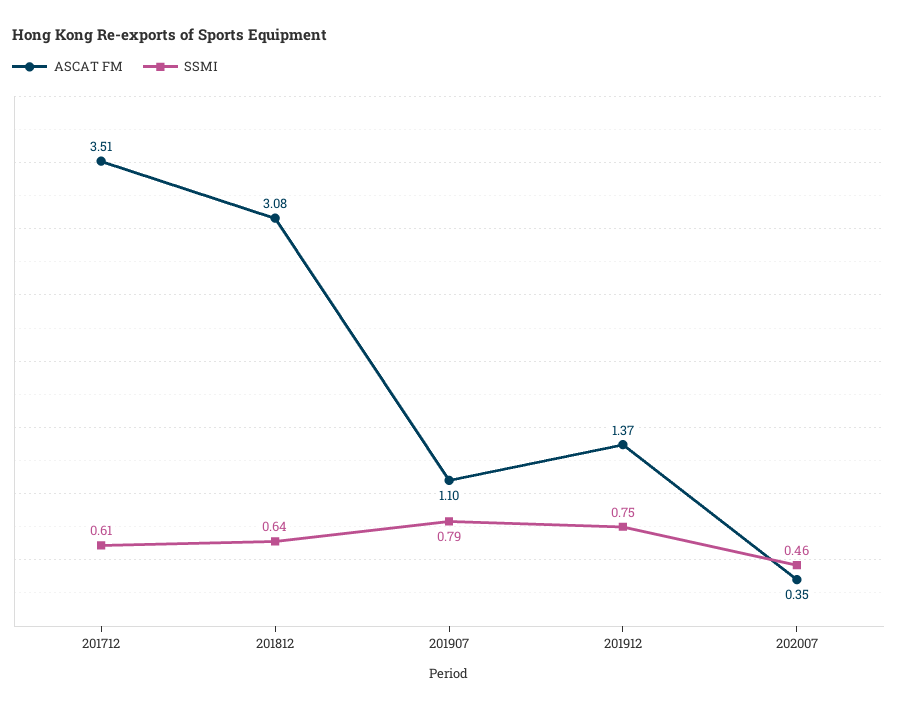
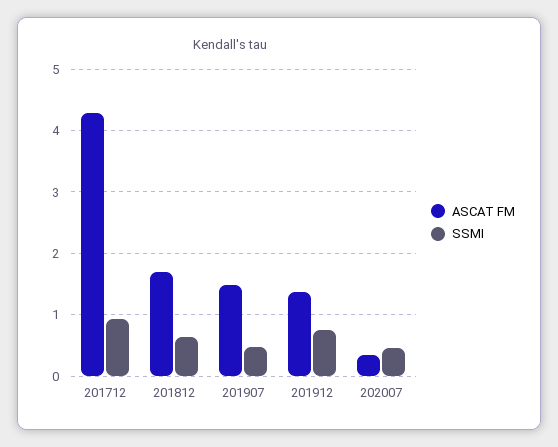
  {
    "ASCAT FM": {
-     "201712": 3.51,
+     "201712": 4.3,
-     "201812": 3.08,
+     "201812": 1.7,
-     "201907": 1.1,
+     "201907": 1.5,
      "201912": 1.37,
      "202007": 0.35
    },
    "SSMI": {
-     "201712": 0.61,
+     "201712": 0.9,
      "201812": 0.64,
-     "201907": 0.79,
+     "201907": 0.5,
      "201912": 0.75,
      "202007": 0.46
    }
  }

